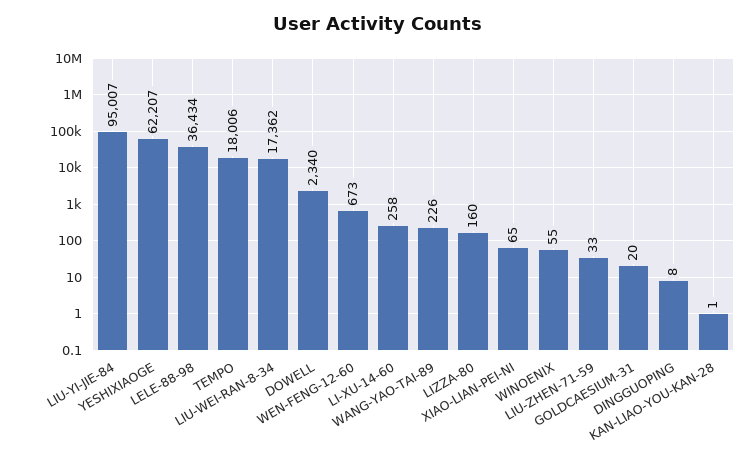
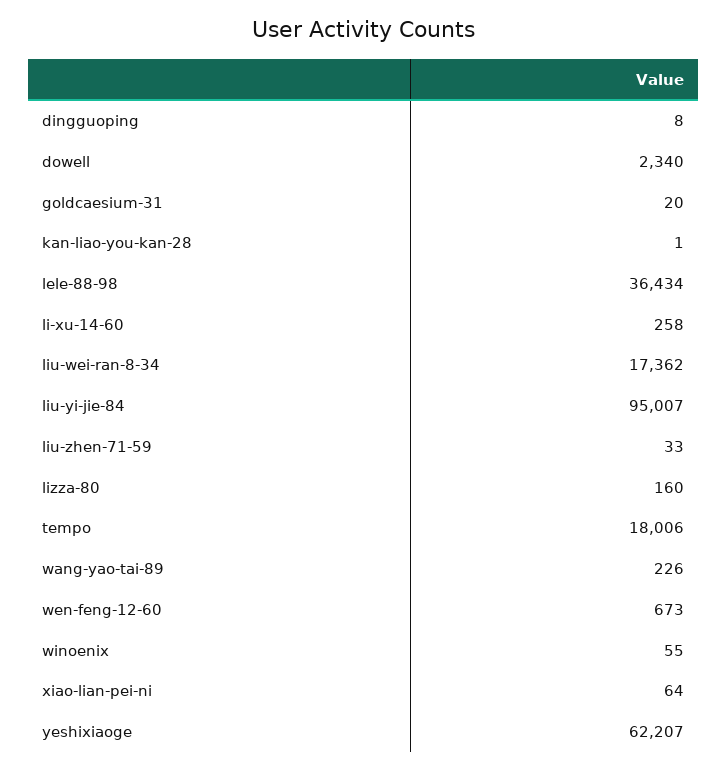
  {
    "LIU-YI-JIE-84": 95007,
    "YESHIXIAOGE": 62207,
    "LELE-88-98": 36434,
    "TEMPO": 18006,
    "LIU-WEI-RAN-8-34": 17362,
    "DOWELL": 2340,
    "WEN-FENG-12-60": 673,
    "LI-XU-14-60": 258,
    "WANG-YAO-TAI-89": 226,
    "LIZZA-80": 160,
-   "XIAO-LIAN-PEI-NI": 65,
+   "XIAO-LIAN-PEI-NI": 64,
    "WINOENIX": 55,
    "LIU-ZHEN-71-59": 33,
    "GOLDCAESIUM-31": 20,
    "DINGGUOPING": 8,
    "KAN-LIAO-YOU-KAN-28": 1
  }

